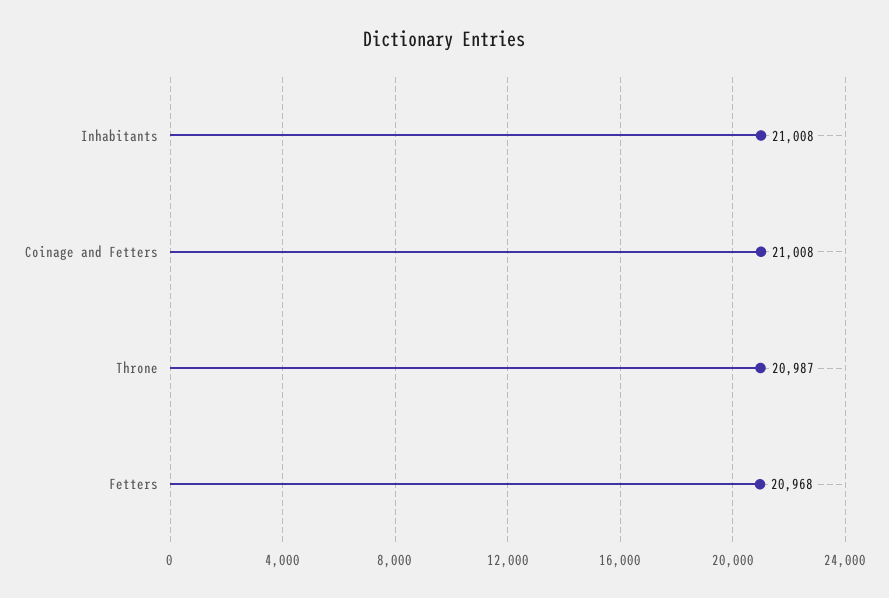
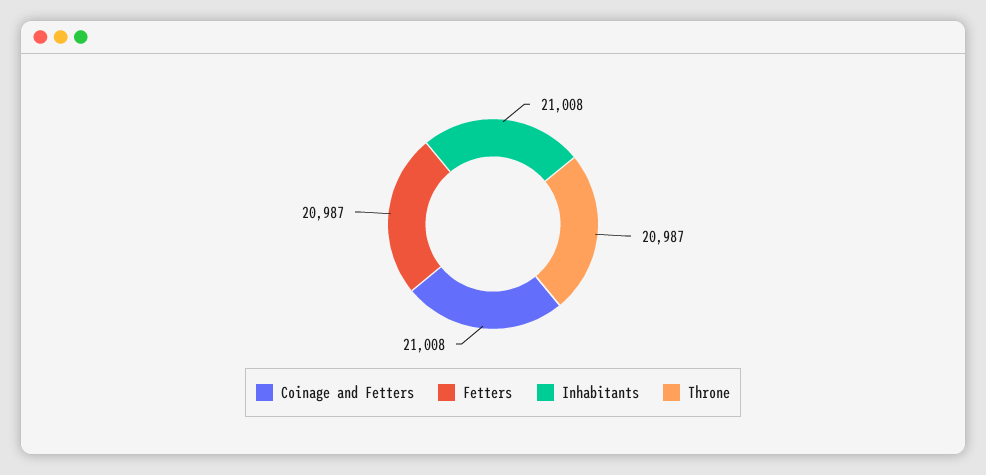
  {
    "Inhabitants": 21008,
    "Coinage and Fetters": 21008,
    "Throne": 20987,
-   "Fetters": 20968
+   "Fetters": 20987
  }

